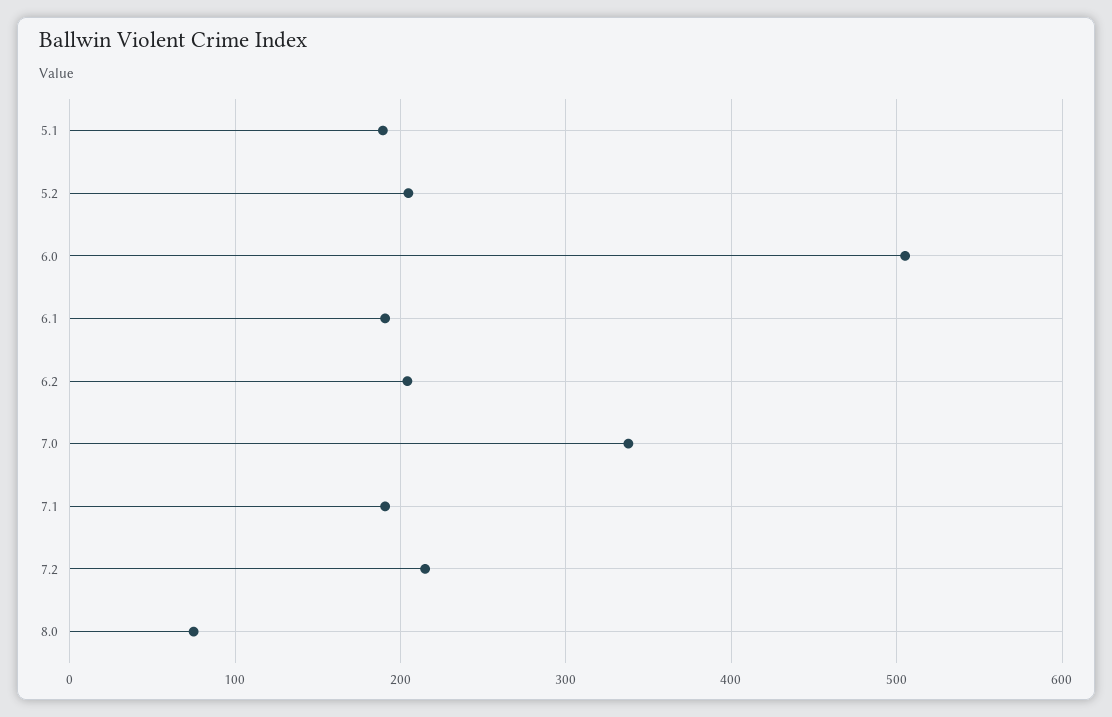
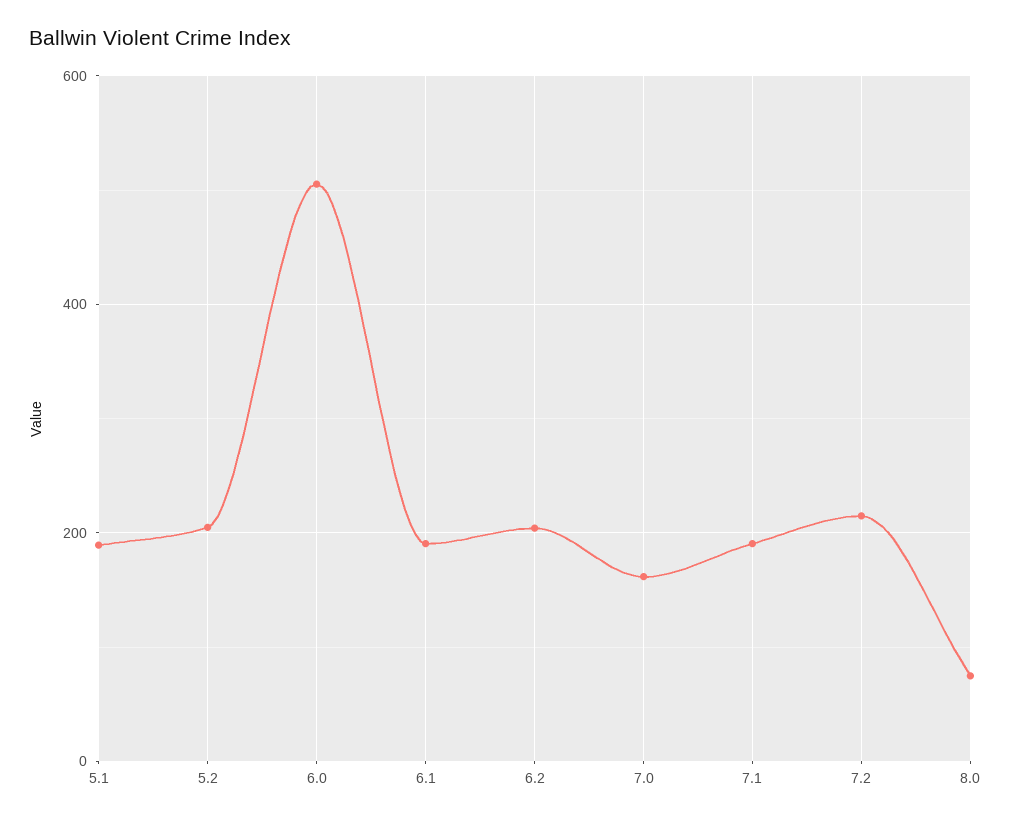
  {
    "5.1": 190,
    "5.2": 200,
    "6.0": 510,
    "6.1": 190,
    "6.2": 200,
-   "7.0": 340,
+   "7.0": 160,
    "7.1": 190,
    "7.2": 210,
    "8.0": 70
  }

